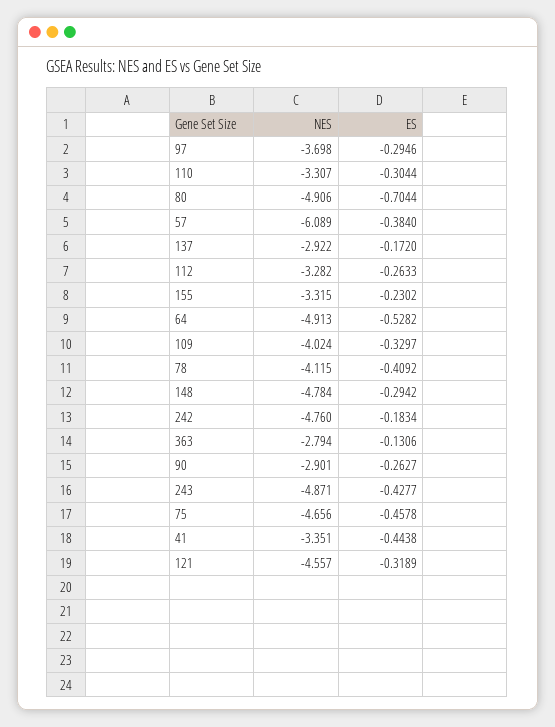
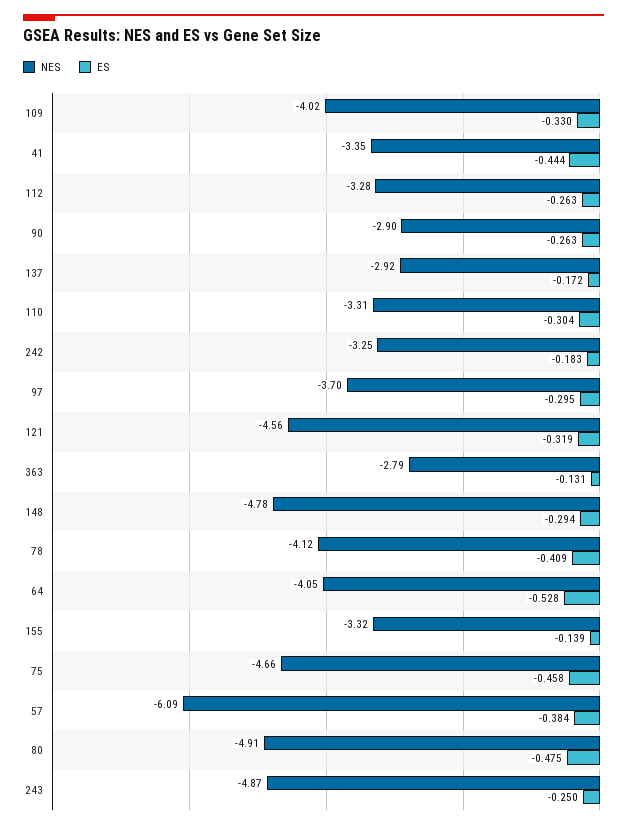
  {
    "NES": {
      "97": -3.698,
      "110": -3.307,
      "80": -4.906,
      "57": -6.089,
      "137": -2.922,
      "112": -3.282,
      "155": -3.315,
-     "64": -4.913,
+     "64": -4.05,
      "109": -4.024,
      "78": -4.115,
      "148": -4.784,
-     "242": -4.76,
+     "242": -3.25,
      "363": -2.794,
      "90": -2.901,
      "243": -4.871,
      "75": -4.656,
      "41": -3.351,
      "121": -4.557
    },
    "ES": {
      "97": -0.2946,
      "110": -0.3044,
-     "80": -0.7044,
+     "80": -0.475,
      "57": -0.384,
      "137": -0.172,
      "112": -0.2633,
-     "155": -0.2302,
+     "155": -0.139,
      "64": -0.5282,
      "109": -0.3297,
      "78": -0.4092,
      "148": -0.2942,
      "242": -0.1834,
      "363": -0.1306,
      "90": -0.2627,
-     "243": -0.4277,
+     "243": -0.25,
      "75": -0.4578,
      "41": -0.4438,
      "121": -0.3189
    }
  }

